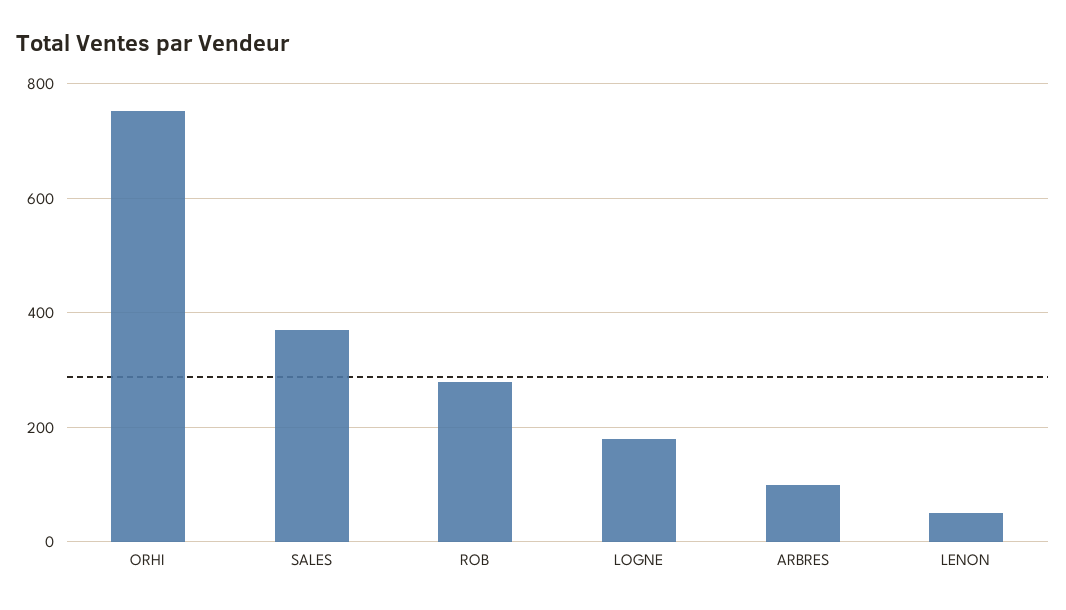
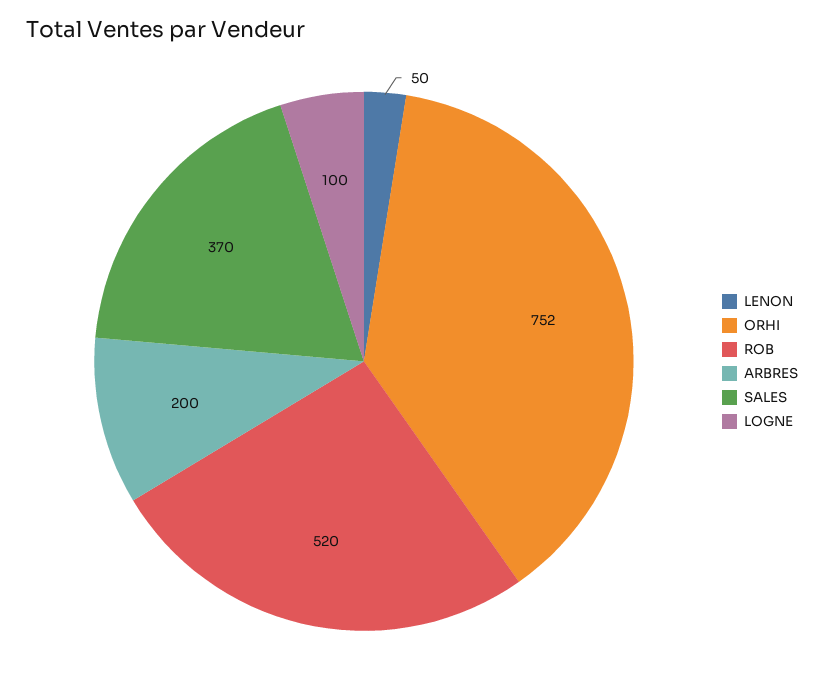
  {
    "ORHI": 752,
    "SALES": 370,
-   "ROB": 280,
+   "ROB": 520,
-   "LOGNE": 180,
+   "LOGNE": 100,
-   "ARBRES": 100,
+   "ARBRES": 200,
    "LENON": 50
  }

